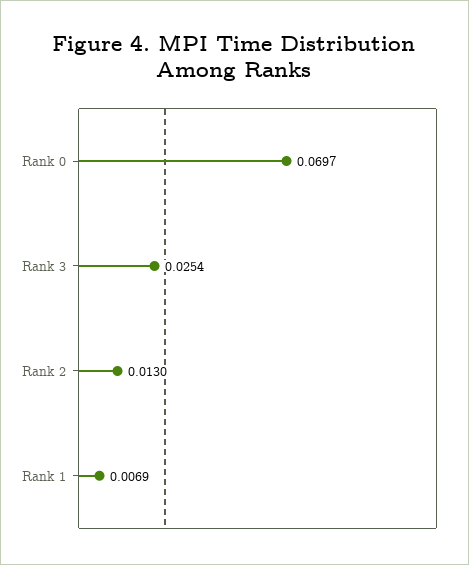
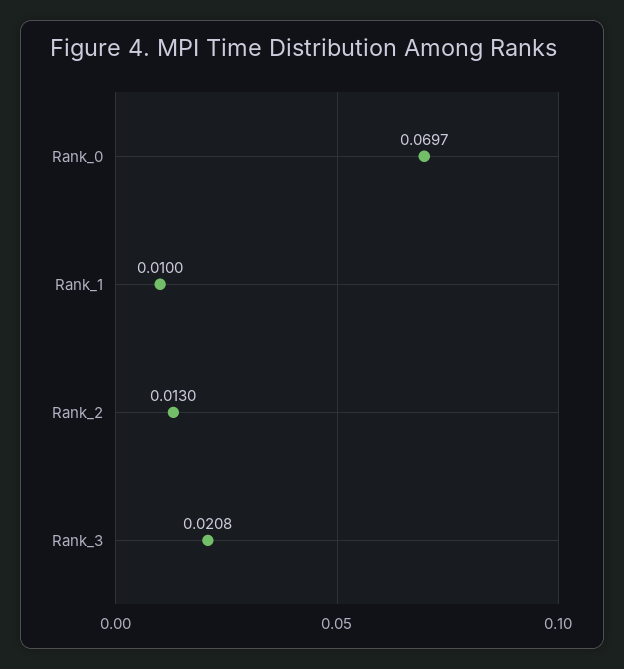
  {
    "Rank 0": 0.0697,
-   "Rank 3": 0.0254,
+   "Rank 3": 0.0208,
    "Rank 2": 0.013,
-   "Rank 1": 0.0069
+   "Rank 1": 0.01
  }

